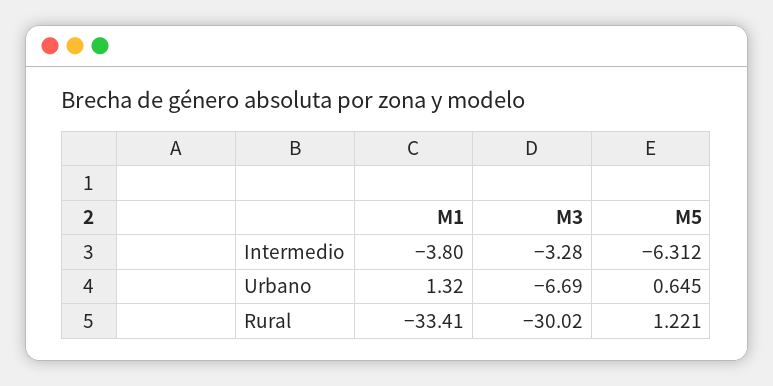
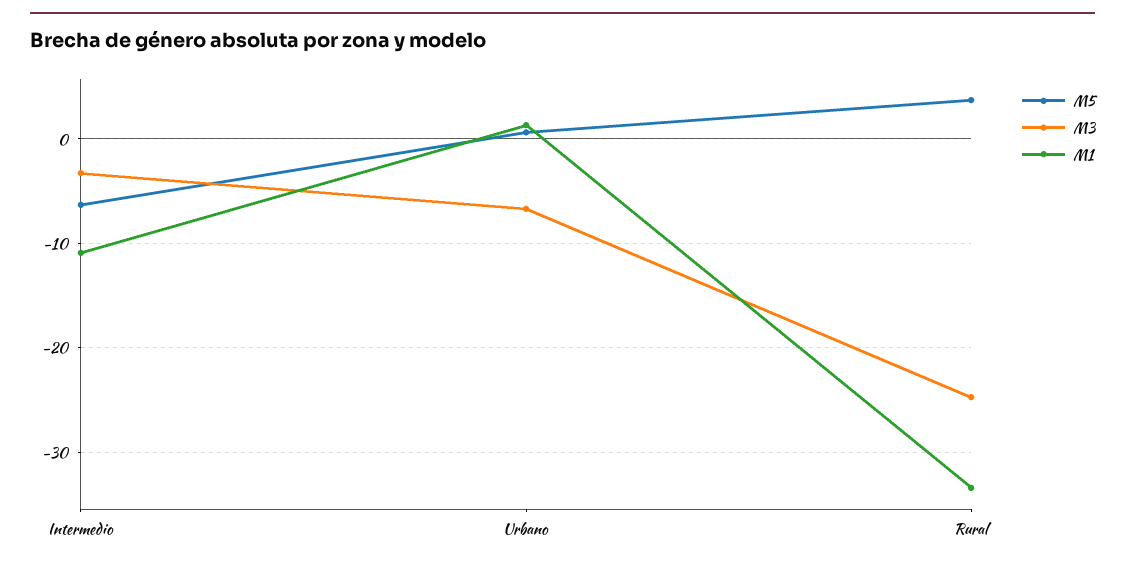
  {
    "M1": {
-     "Intermedio": -3.8,
+     "Intermedio": -11,
      "Urbano": 1.32,
      "Rural": -33.41
    },
    "M3": {
      "Intermedio": -3.28,
      "Urbano": -6.69,
-     "Rural": -30.02
+     "Rural": -25
    },
    "M5": {
      "Intermedio": -6.312,
      "Urbano": 0.645,
-     "Rural": 1.221
+     "Rural": 4
    }
  }

